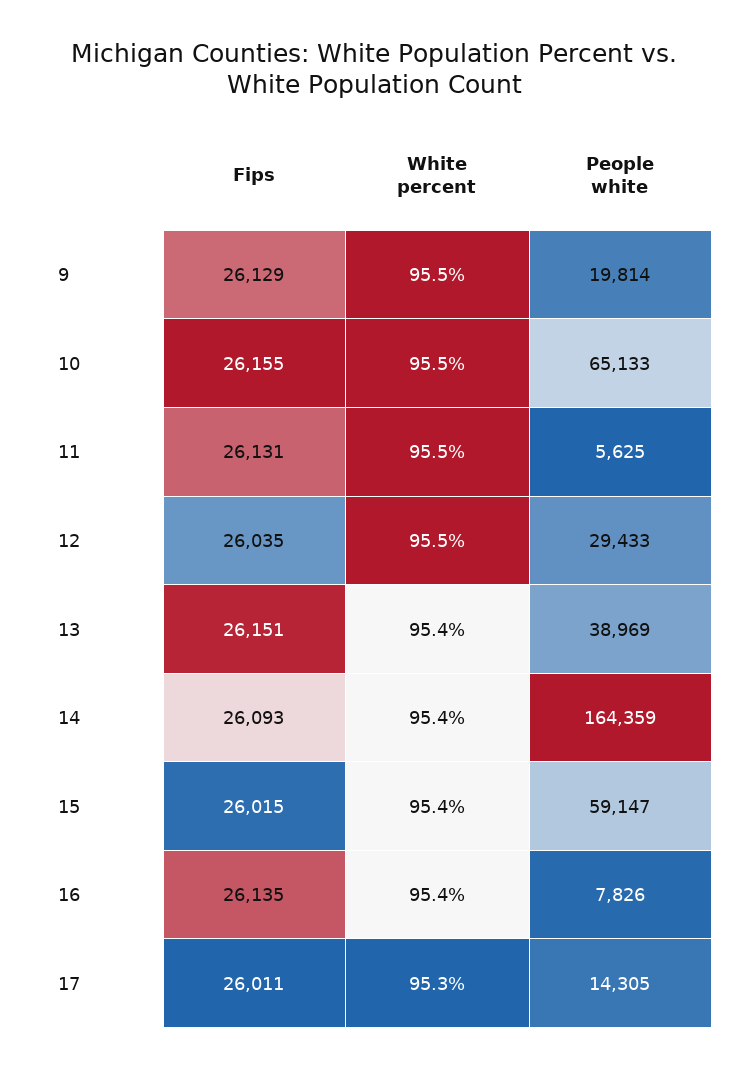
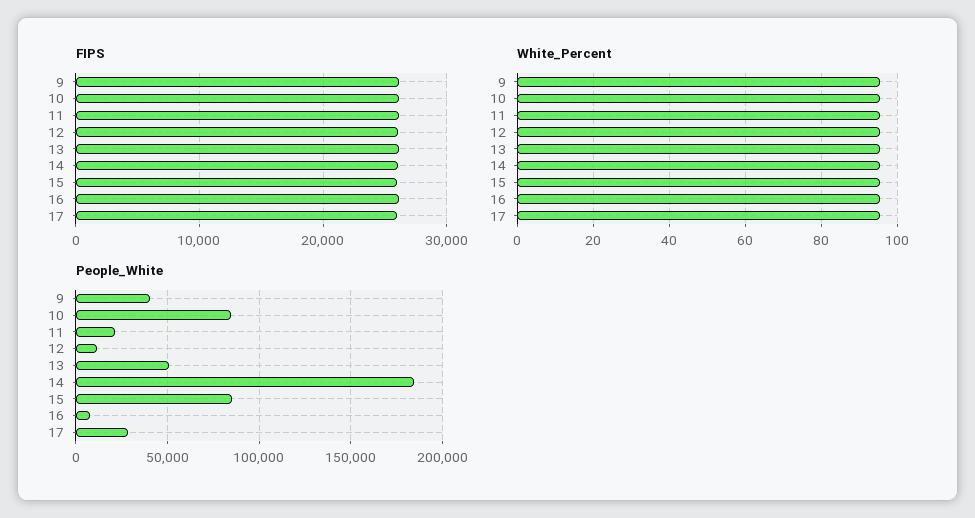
  {
    "Fips": {
      "9": 26129,
      "10": 26155,
      "11": 26131,
      "12": 26035,
      "13": 26151,
      "14": 26093,
      "15": 26015,
      "16": 26135,
      "17": 26011
    },
    "White percent": {
      "9": 95.5,
      "10": 95.5,
      "11": 95.5,
      "12": 95.5,
      "13": 95.4,
      "14": 95.4,
      "15": 95.4,
      "16": 95.4,
      "17": 95.3
    },
    "People white": {
-     "9": 19814,
+     "9": 40000,
-     "10": 65133,
+     "10": 85000,
-     "11": 5625,
+     "11": 20000,
-     "12": 29433,
+     "12": 10000,
-     "13": 38969,
+     "13": 50000,
-     "14": 164359,
+     "14": 185000,
-     "15": 59147,
+     "15": 85000,
      "16": 7826,
-     "17": 14305
+     "17": 30000
    }
  }

